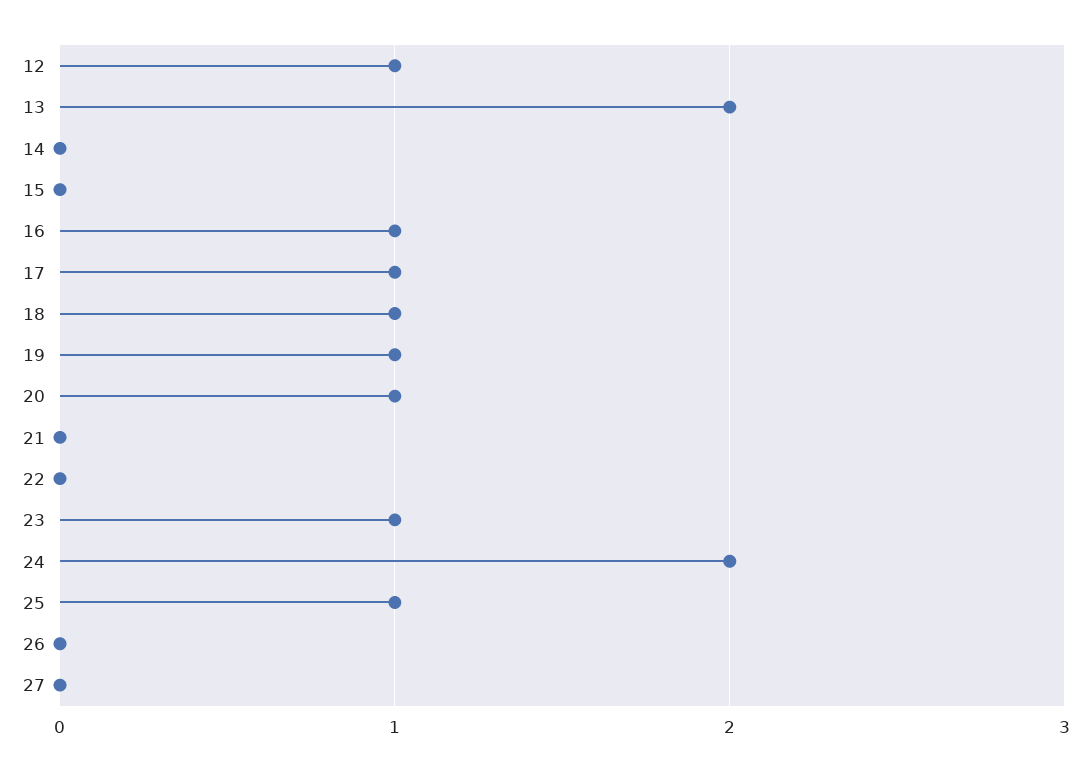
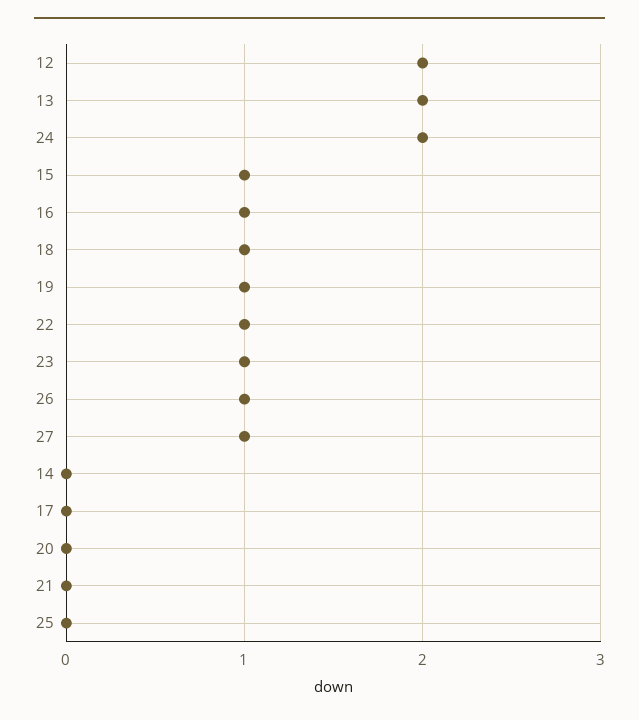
  {
-   "12": 1,
+   "12": 2,
    "13": 2,
    "14": 0,
-   "15": 0,
+   "15": 1,
    "16": 1,
-   "17": 1,
+   "17": 0,
    "18": 1,
    "19": 1,
-   "20": 1,
+   "20": 0,
    "21": 0,
-   "22": 0,
+   "22": 1,
    "23": 1,
    "24": 2,
-   "25": 1,
+   "25": 0,
-   "26": 0,
+   "26": 1,
-   "27": 0
+   "27": 1
  }

